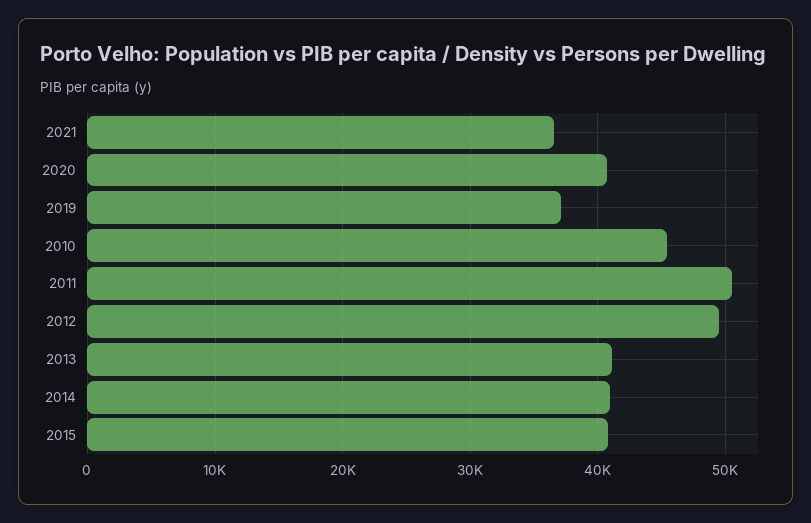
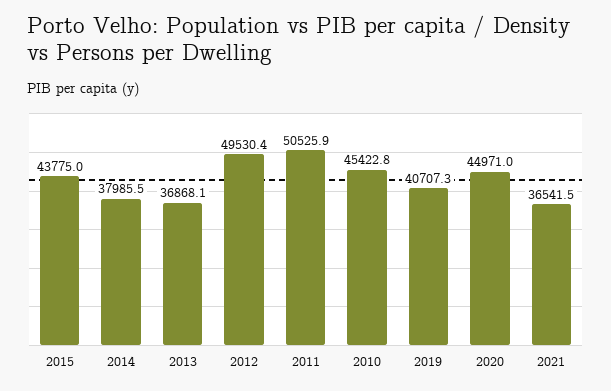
  {
    "2021": 36541.5,
-   "2020": 41000,
+   "2020": 44971,
-   "2019": 37000,
+   "2019": 40707.3,
    "2010": 45422.8,
    "2011": 50525.9,
    "2012": 49530.4,
-   "2013": 41000,
+   "2013": 36868.1,
-   "2014": 41000,
+   "2014": 37985.5,
-   "2015": 41000
+   "2015": 43775
  }

